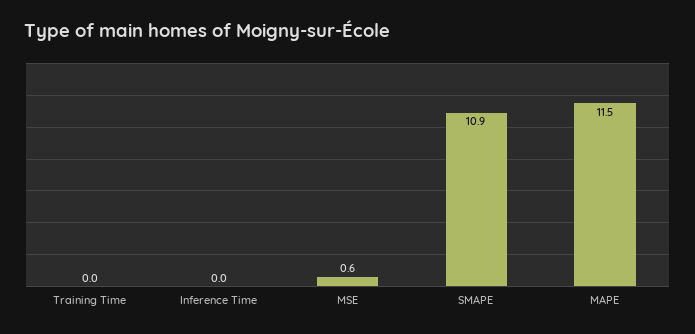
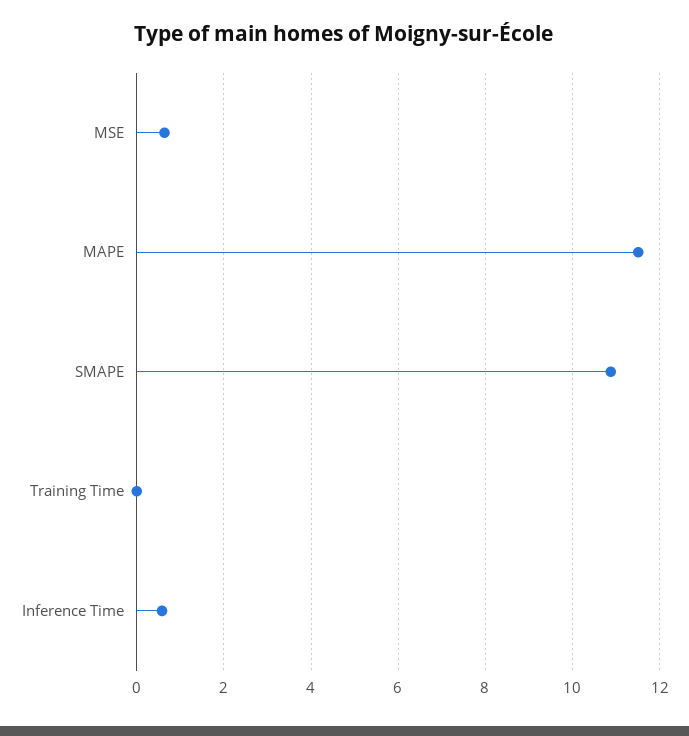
  {
    "Training Time": 0,
-   "Inference Time": 0,
+   "Inference Time": 0.6,
    "MSE": 0.6,
    "SMAPE": 10.9,
    "MAPE": 11.5
  }

